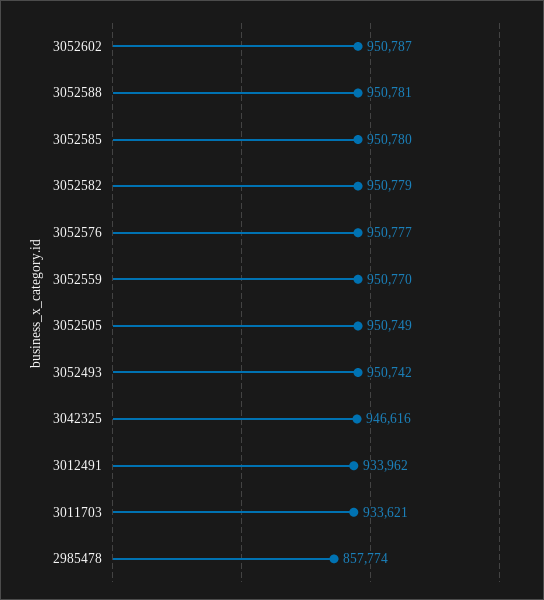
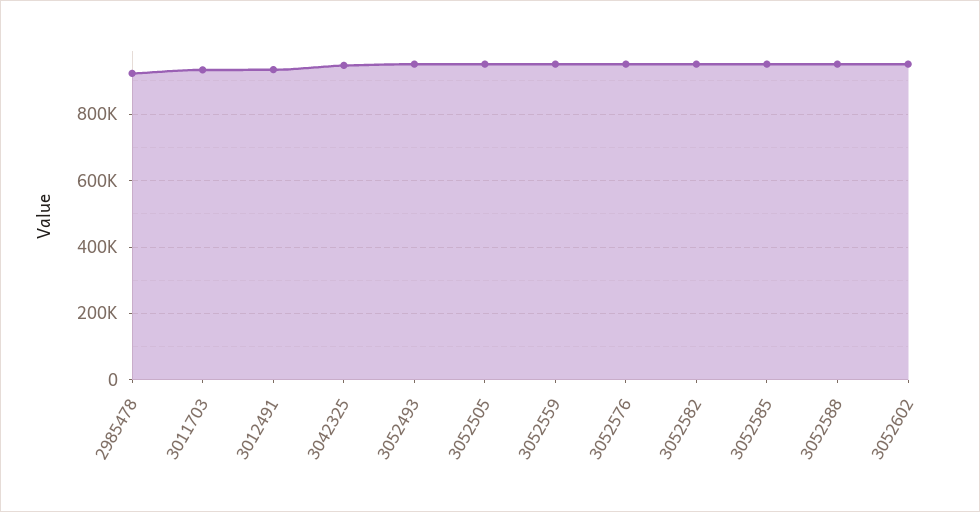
  {
    "3052602": 950787,
    "3052588": 950781,
    "3052585": 950780,
    "3052582": 950779,
    "3052576": 950777,
    "3052559": 950770,
    "3052505": 950749,
    "3052493": 950742,
    "3042325": 946616,
    "3012491": 933962,
    "3011703": 933621,
-   "2985478": 857774
+   "2985478": 920000
  }

